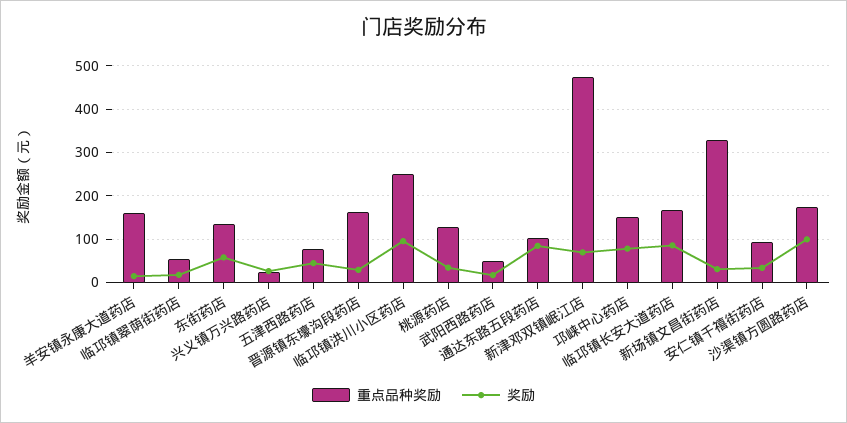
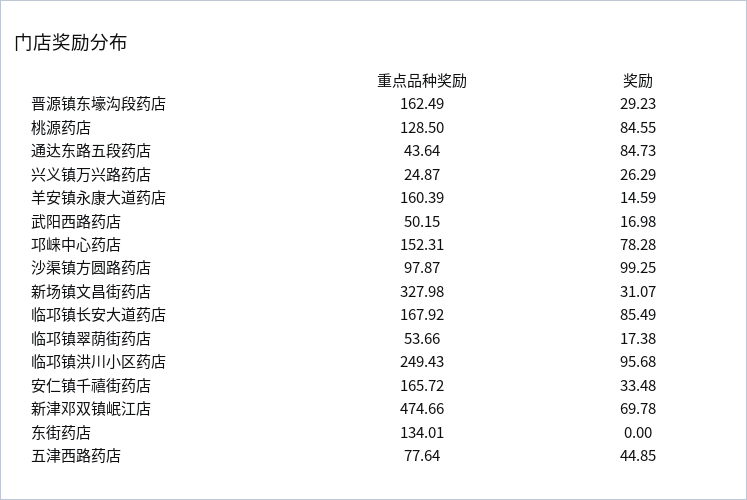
  {
    "重点品种奖励": {
      "羊安镇永康大道药店": 160.39,
      "临邛镇翠荫街药店": 53.66,
      "东街药店": 134.01,
      "兴义镇万兴路药店": 24.87,
      "五津西路药店": 77.64,
      "晋源镇东壕沟段药店": 162.49,
      "临邛镇洪川小区药店": 249.43,
      "桃源药店": 128.5,
      "武阳西路药店": 50.15,
-     "通达东路五段药店": 100,
+     "通达东路五段药店": 43.64,
      "新津邓双镇岷江店": 474.66,
      "邛崃中心药店": 152.31,
      "临邛镇长安大道药店": 167.92,
      "新场镇文昌街药店": 327.98,
-     "安仁镇千禧街药店": 100,
+     "安仁镇千禧街药店": 165.72,
-     "沙渠镇方圆路药店": 180
+     "沙渠镇方圆路药店": 97.87
    },
    "奖励": {
      "羊安镇永康大道药店": 14.59,
      "临邛镇翠荫街药店": 17.38,
-     "东街药店": 60,
+     "东街药店": 0,
      "兴义镇万兴路药店": 26.29,
      "五津西路药店": 44.85,
      "晋源镇东壕沟段药店": 29.23,
      "临邛镇洪川小区药店": 95.68,
-     "桃源药店": 40,
+     "桃源药店": 84.55,
      "武阳西路药店": 16.98,
      "通达东路五段药店": 84.73,
      "新津邓双镇岷江店": 69.78,
      "邛崃中心药店": 78.28,
      "临邛镇长安大道药店": 85.49,
      "新场镇文昌街药店": 31.07,
      "安仁镇千禧街药店": 33.48,
      "沙渠镇方圆路药店": 99.25
    }
  }

